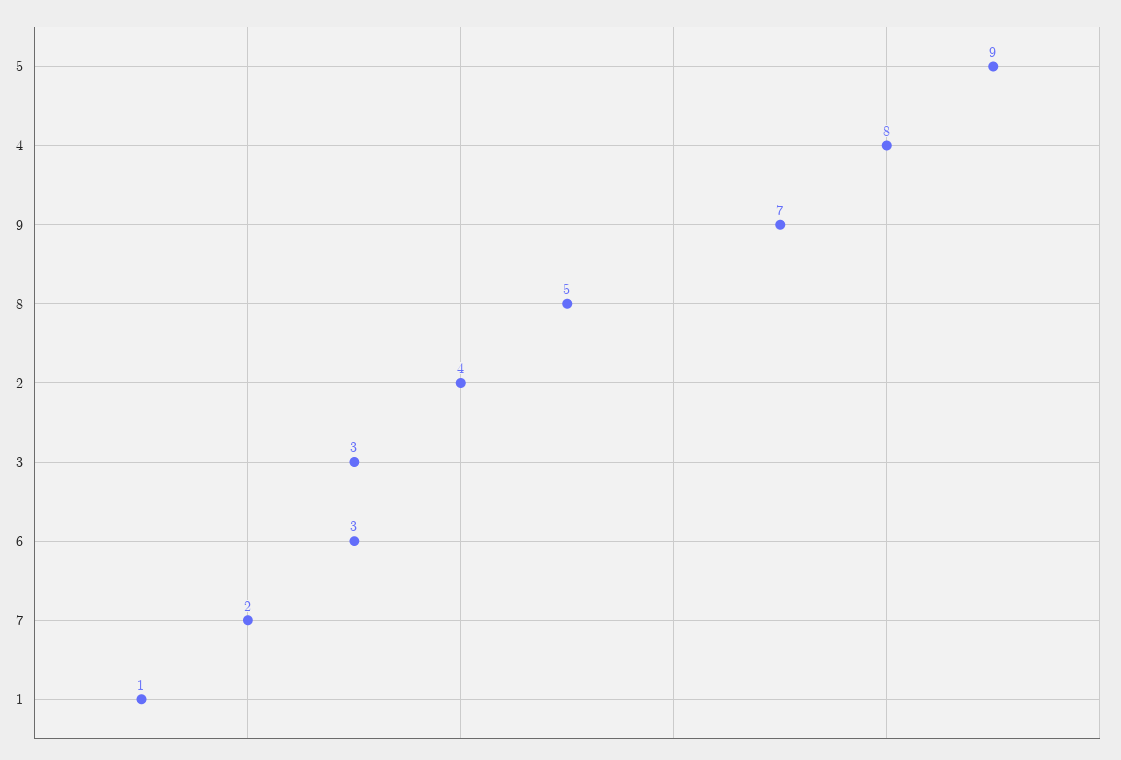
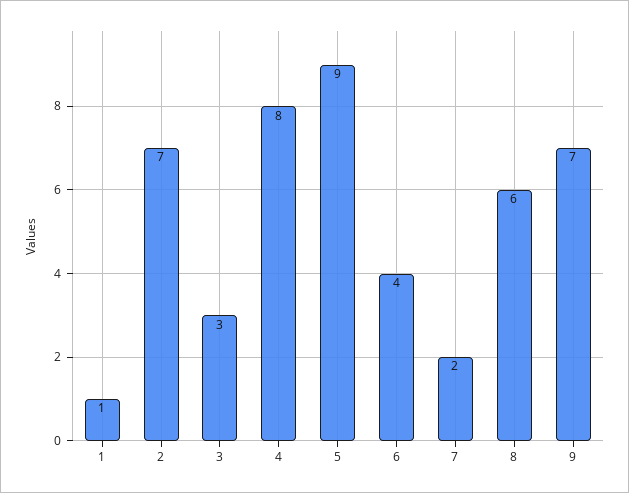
  {
    "5": 9,
    "4": 8,
    "9": 7,
-   "8": 5,
+   "8": 6,
-   "2": 4,
+   "2": 7,
    "3": 3,
-   "6": 3,
+   "6": 4,
    "7": 2,
    "1": 1
  }

